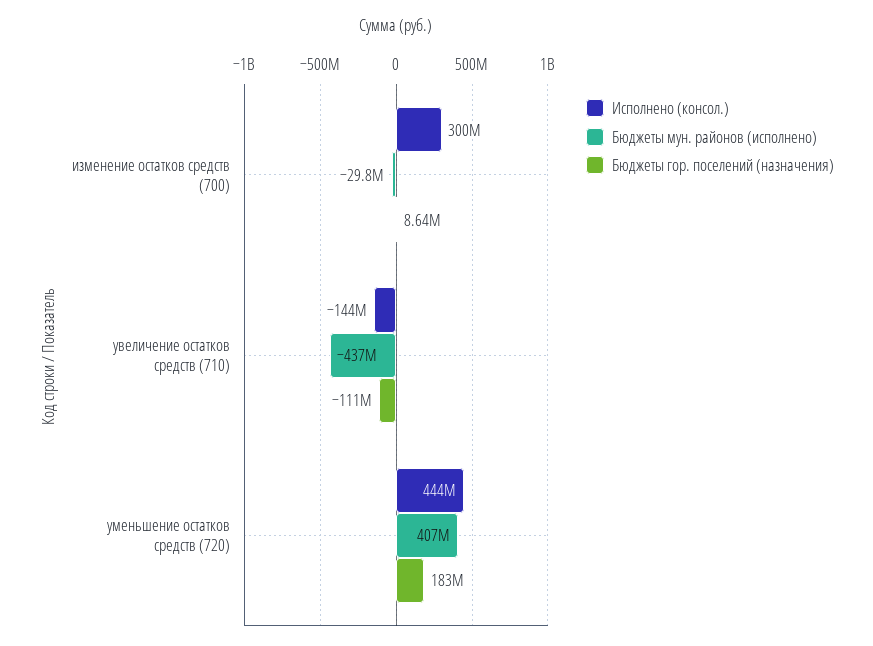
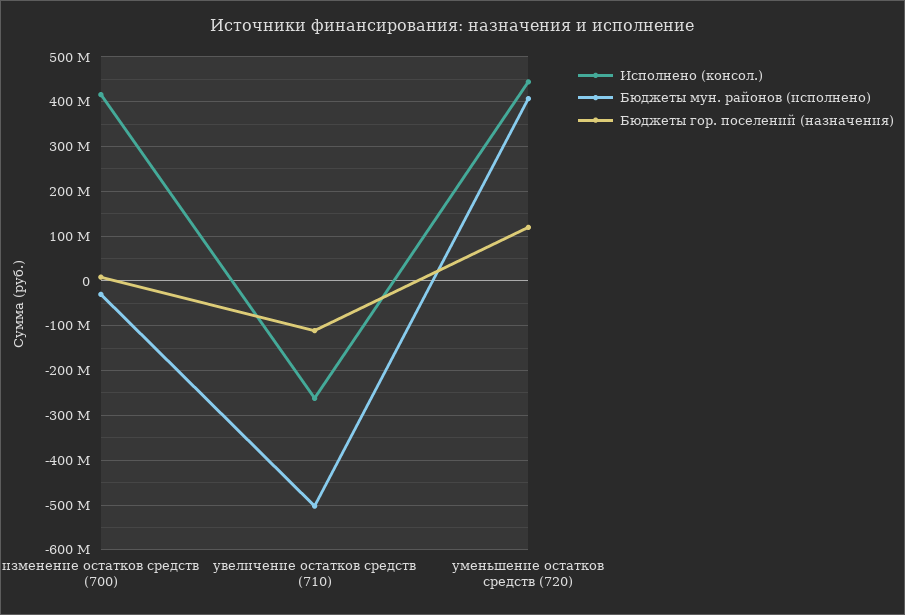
  {
    "Исполнено (консол.)": {
-     "изменение остатков средств (700)": 300000000,
+     "изменение остатков средств (700)": 420000000,
-     "увеличение остатков средств (710)": -144000000,
+     "увеличение остатков средств (710)": -260000000,
      "уменьшение остатков средств (720)": 444000000
    },
    "Бюджеты мун. районов (исполнено)": {
      "изменение остатков средств (700)": -29800000,
-     "увеличение остатков средств (710)": -437000000,
+     "увеличение остатков средств (710)": -500000000,
      "уменьшение остатков средств (720)": 407000000
    },
    "Бюджеты гор. поселений (назначения)": {
      "изменение остатков средств (700)": 8640000,
      "увеличение остатков средств (710)": -111000000,
-     "уменьшение остатков средств (720)": 183000000
+     "уменьшение остатков средств (720)": 120000000
    }
  }

